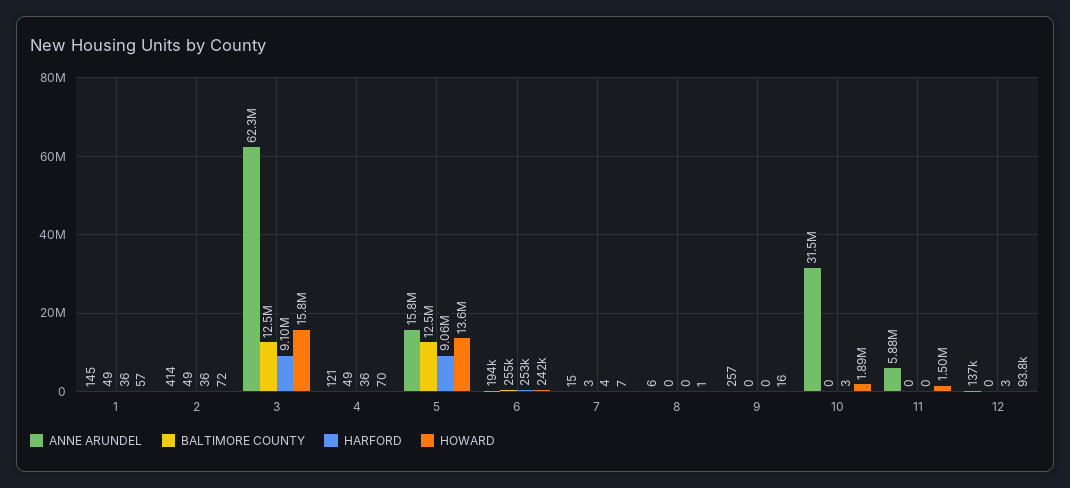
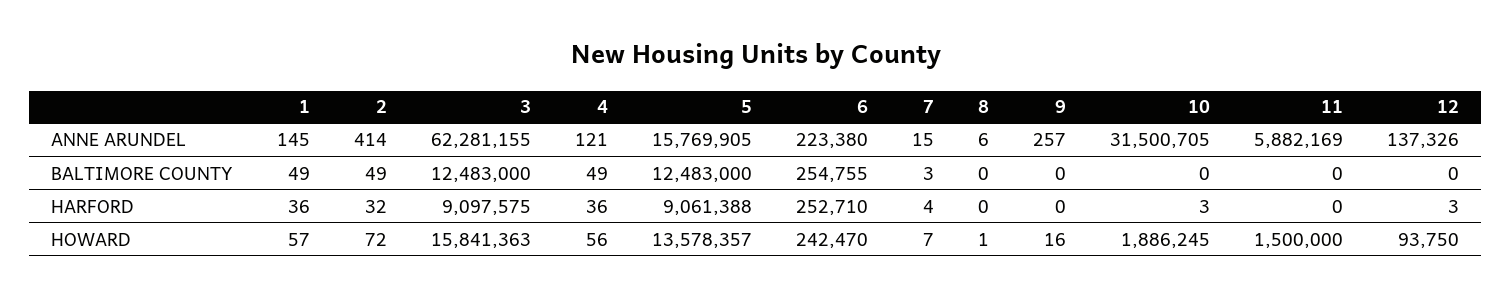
  {
    "ANNE ARUNDEL": {
      "1": 145,
      "2": 414,
      "3": 62281155,
      "4": 121,
      "5": 15769905,
-     "6": 194000,
+     "6": 223380,
      "7": 15,
      "8": 6,
      "9": 257,
      "10": 31500705,
      "11": 5882169,
      "12": 137326
    },
    "BALTIMORE COUNTY": {
      "1": 49,
      "2": 49,
      "3": 12483000,
      "4": 49,
      "5": 12483000,
      "6": 254755,
      "7": 3,
      "8": 0,
      "9": 0,
      "10": 0,
      "11": 0,
      "12": 0
    },
    "HARFORD": {
      "1": 36,
-     "2": 36,
+     "2": 32,
      "3": 9097575,
      "4": 36,
      "5": 9061388,
      "6": 252710,
      "7": 4,
      "8": 0,
      "9": 0,
      "10": 3,
      "11": 0,
      "12": 3
    },
    "HOWARD": {
      "1": 57,
      "2": 72,
      "3": 15841363,
-     "4": 70,
+     "4": 56,
      "5": 13578357,
      "6": 242470,
      "7": 7,
      "8": 1,
      "9": 16,
      "10": 1886245,
      "11": 1500000,
      "12": 93750
    }
  }

